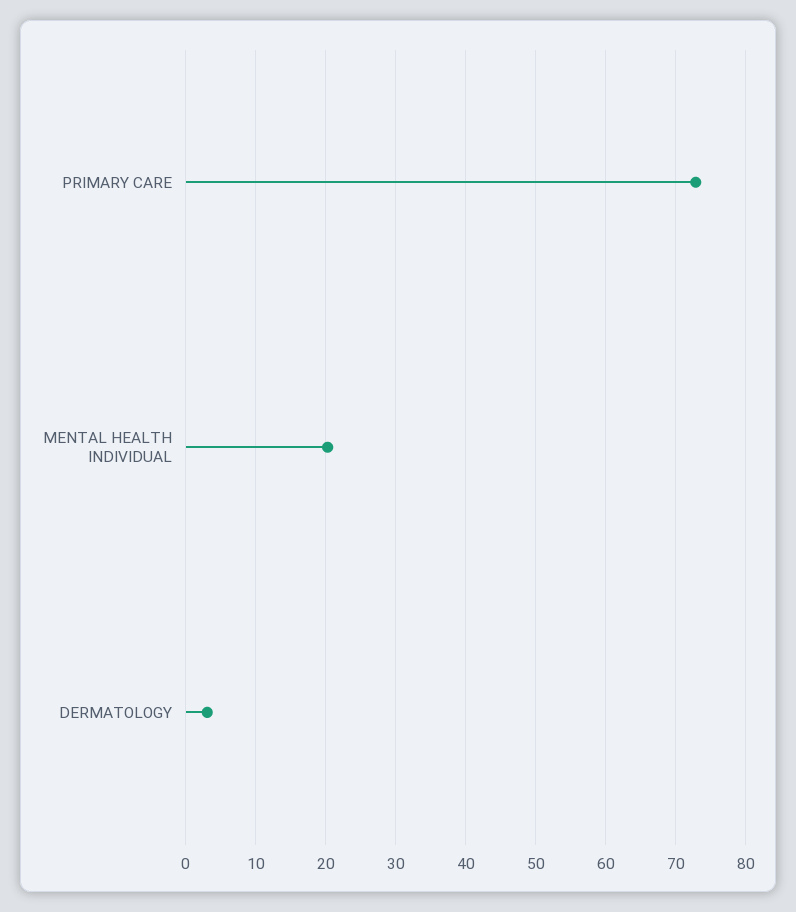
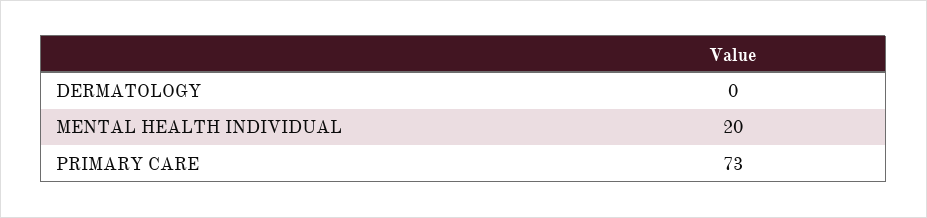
  {
    "PRIMARY CARE": 73,
    "MENTAL HEALTH INDIVIDUAL": 20,
-   "DERMATOLOGY": 3
+   "DERMATOLOGY": 0
  }

